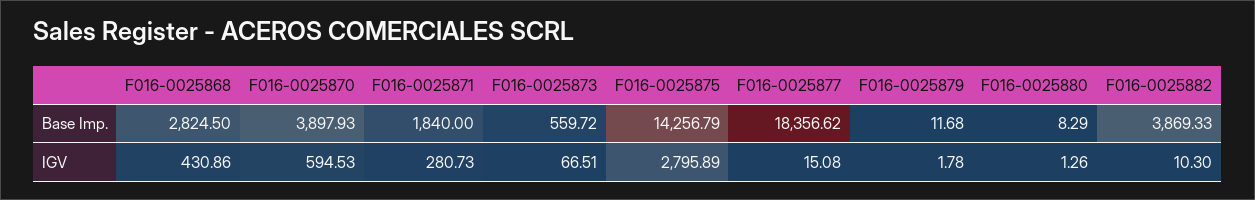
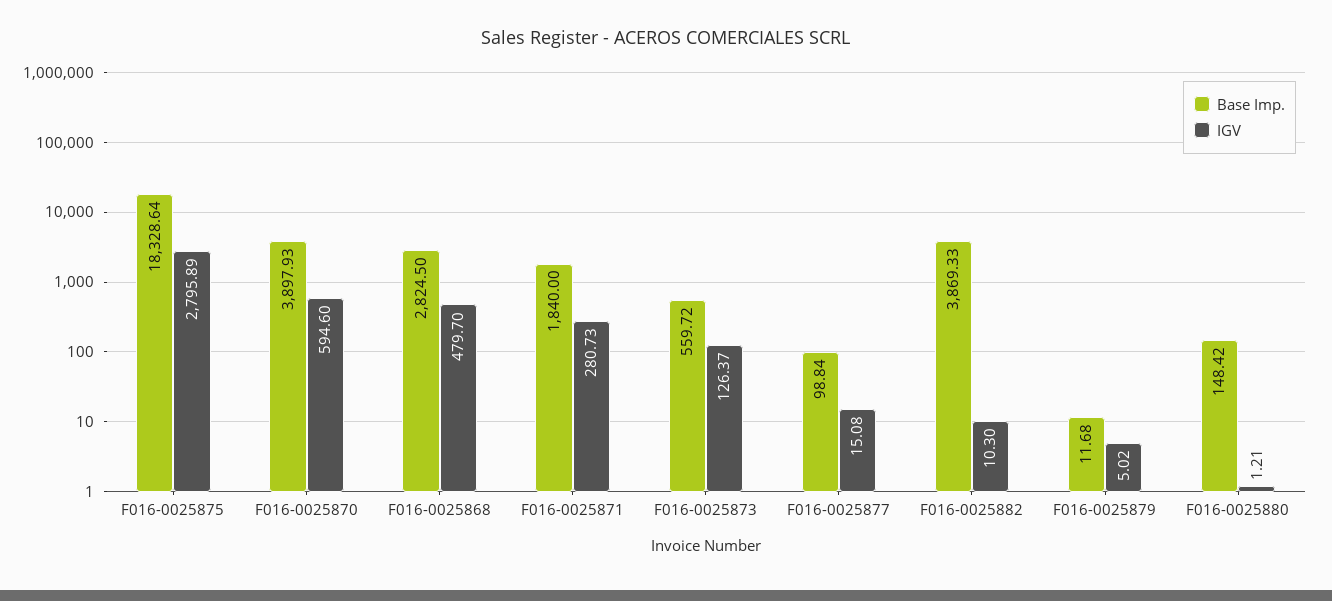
  {
    "Base Imp.": {
      "F016-0025868": 2824.5,
      "F016-0025870": 3897.93,
      "F016-0025871": 1840,
      "F016-0025873": 559.72,
-     "F016-0025875": 14256.79,
+     "F016-0025875": 18328.64,
-     "F016-0025877": 18356.62,
+     "F016-0025877": 98.84,
      "F016-0025879": 11.68,
-     "F016-0025880": 8.29,
+     "F016-0025880": 148.42,
      "F016-0025882": 3869.33
    },
    "IGV": {
-     "F016-0025868": 430.86,
+     "F016-0025868": 479.7,
-     "F016-0025870": 594.53,
+     "F016-0025870": 594.6,
      "F016-0025871": 280.73,
-     "F016-0025873": 66.51,
+     "F016-0025873": 126.37,
      "F016-0025875": 2795.89,
      "F016-0025877": 15.08,
-     "F016-0025879": 1.78,
+     "F016-0025879": 5.02,
-     "F016-0025880": 1.26,
+     "F016-0025880": 1.21,
      "F016-0025882": 10.3
    }
  }

